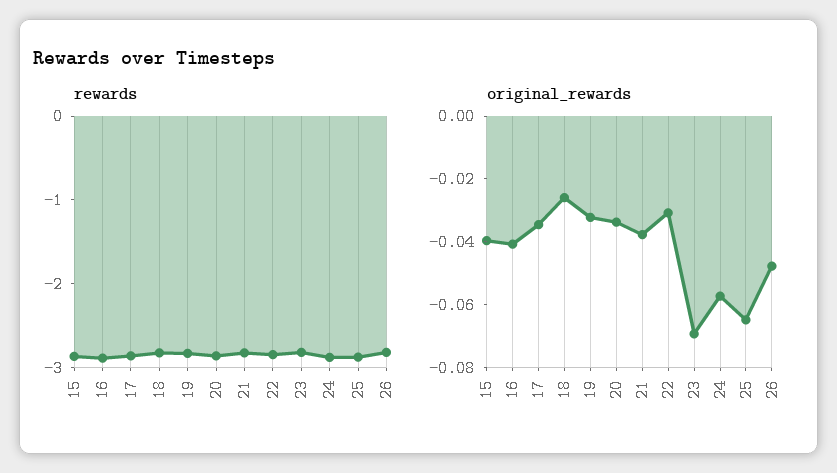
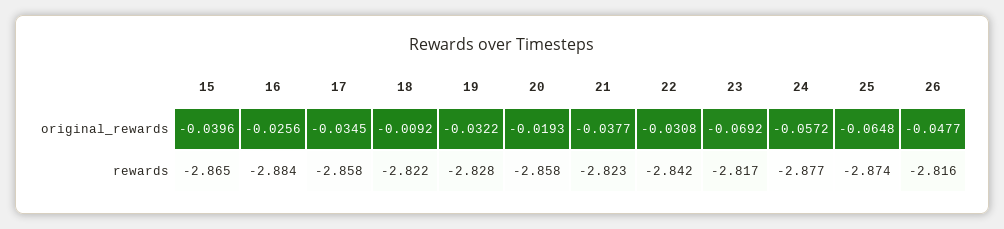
  {
    "rewards": {
      "15": -2.865,
      "16": -2.884,
      "17": -2.858,
      "18": -2.822,
      "19": -2.828,
      "20": -2.858,
      "21": -2.823,
      "22": -2.842,
      "23": -2.817,
      "24": -2.877,
      "25": -2.874,
      "26": -2.816
    },
    "original_rewards": {
      "15": -0.0396,
-     "16": -0.04,
+     "16": -0.0256,
      "17": -0.0345,
-     "18": -0.025,
+     "18": -0.0092,
      "19": -0.0322,
-     "20": -0.035,
+     "20": -0.0193,
      "21": -0.0377,
      "22": -0.0308,
      "23": -0.0692,
      "24": -0.0572,
      "25": -0.0648,
      "26": -0.0477
    }
  }

